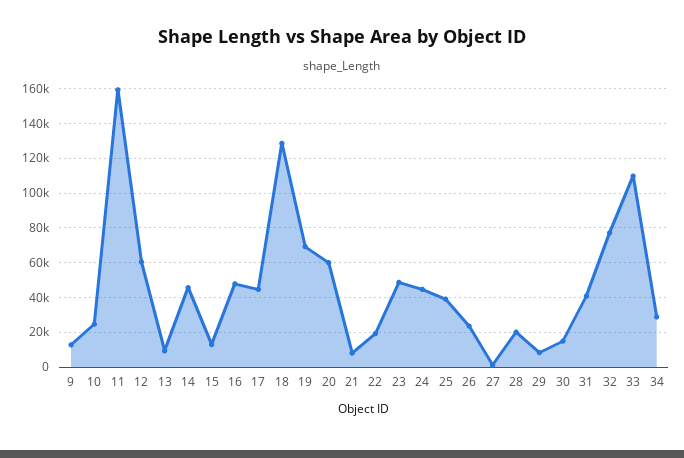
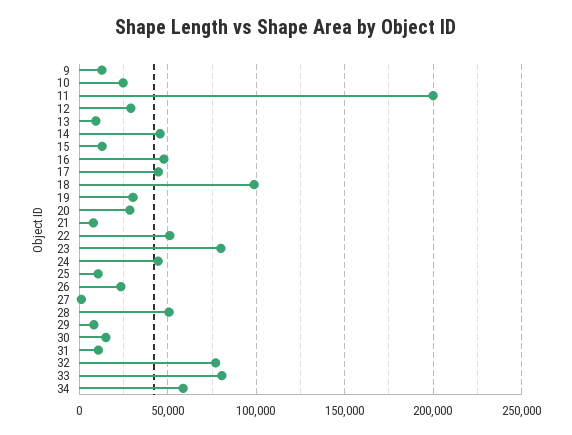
  {
    "9": 15000,
    "10": 25000,
-   "11": 160000,
+   "11": 200000,
-   "12": 60000,
+   "12": 30000,
    "13": 10000,
    "14": 45000,
    "15": 15000,
    "16": 50000,
    "17": 45000,
-   "18": 130000,
+   "18": 100000,
-   "19": 70000,
+   "19": 30000,
-   "20": 60000,
+   "20": 30000,
    "21": 10000,
-   "22": 20000,
+   "22": 50000,
-   "23": 50000,
+   "23": 80000,
    "24": 45000,
-   "25": 40000,
+   "25": 10000,
    "26": 25000,
    "27": 0,
-   "28": 20000,
+   "28": 50000,
    "29": 10000,
    "30": 15000,
-   "31": 40000,
+   "31": 10000,
    "32": 75000,
-   "33": 110000,
+   "33": 80000,
-   "34": 30000
+   "34": 60000
  }

